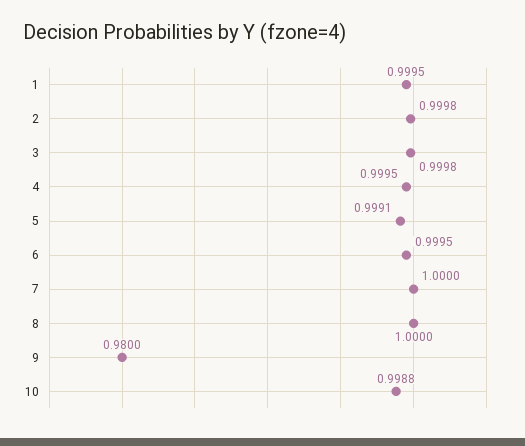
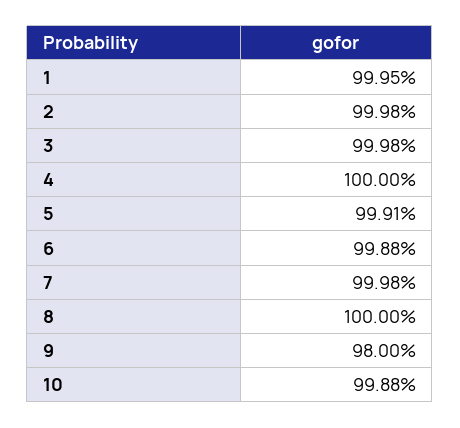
  {
    "1": 0.9995,
    "2": 0.9998,
    "3": 0.9998,
-   "4": 0.9995,
+   "4": 1,
    "5": 0.9991,
-   "6": 0.9995,
+   "6": 0.9988,
-   "7": 1,
+   "7": 0.9998,
    "8": 1,
    "9": 0.98,
    "10": 0.9988
  }

